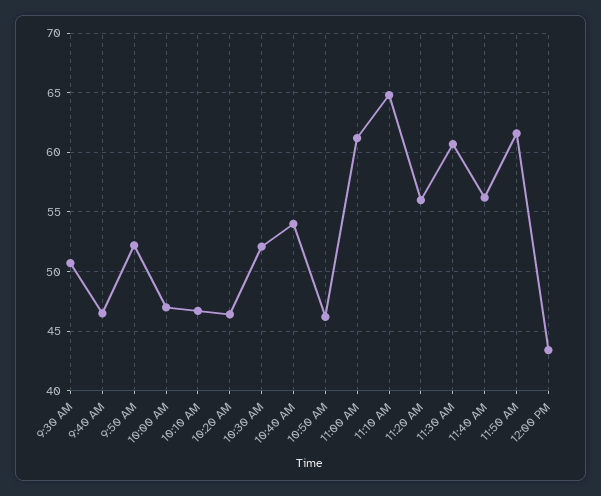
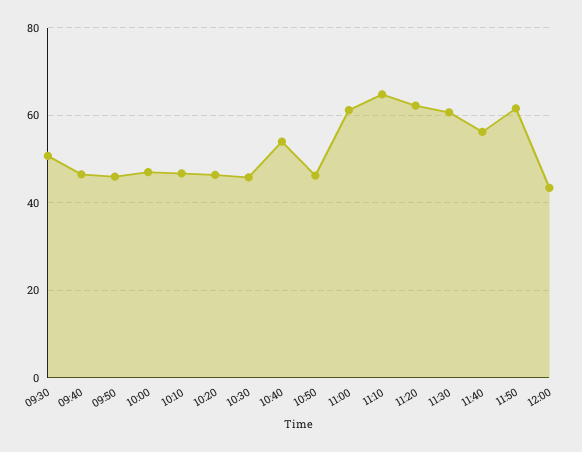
  {
    "9:30 AM": 51,
    "9:40 AM": 47,
-   "9:50 AM": 52,
+   "9:50 AM": 46,
    "10:00 AM": 47,
    "10:10 AM": 47,
    "10:20 AM": 46,
-   "10:30 AM": 52,
+   "10:30 AM": 46,
    "10:40 AM": 54,
    "10:50 AM": 46,
    "11:00 AM": 61,
    "11:10 AM": 65,
-   "11:20 AM": 56,
+   "11:20 AM": 62,
    "11:30 AM": 61,
    "11:40 AM": 56,
    "11:50 AM": 62,
    "12:00 PM": 43
  }

